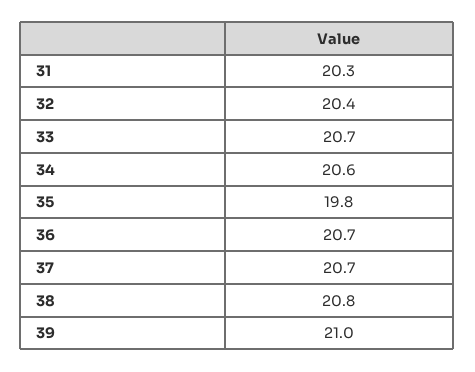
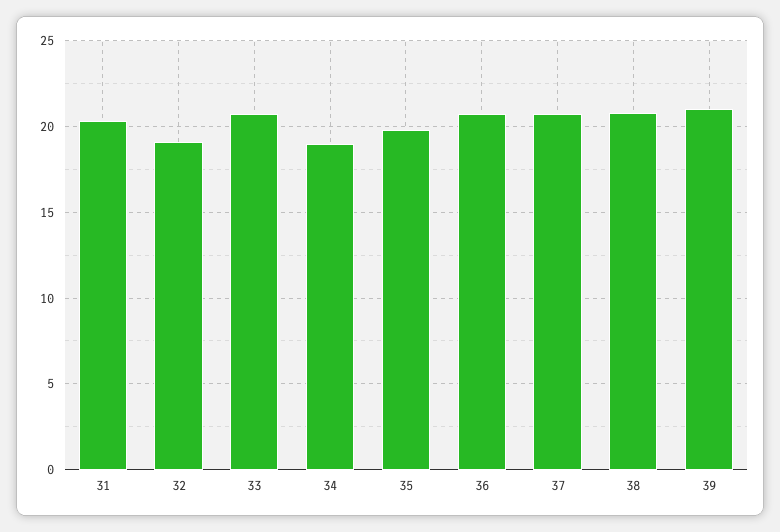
  {
    "31": 20.3,
-   "32": 20.4,
+   "32": 19,
    "33": 20.7,
-   "34": 20.6,
+   "34": 19,
    "35": 19.8,
    "36": 20.7,
    "37": 20.7,
    "38": 20.8,
    "39": 21
  }

